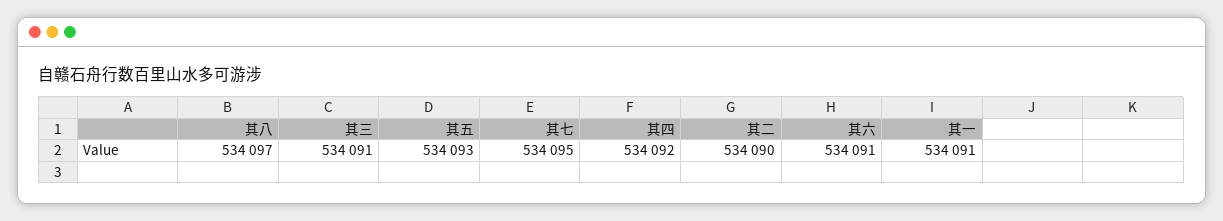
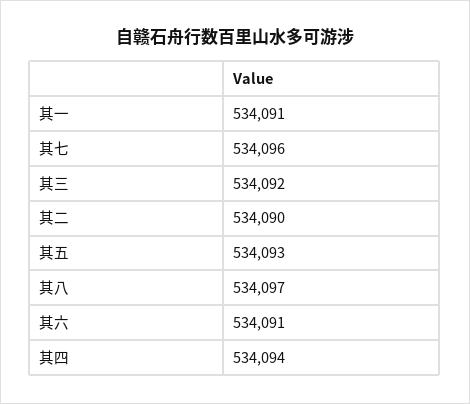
  {
    "其八": 534097,
-   "其三": 534091,
+   "其三": 534092,
    "其五": 534093,
-   "其七": 534095,
+   "其七": 534096,
-   "其四": 534092,
+   "其四": 534094,
    "其二": 534090,
    "其六": 534091,
    "其一": 534091
  }

